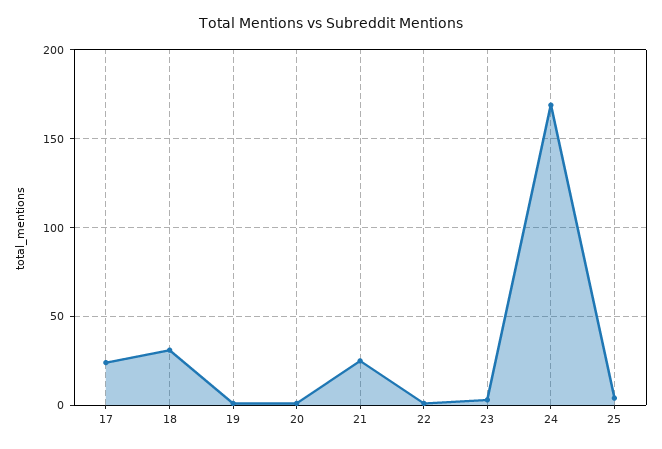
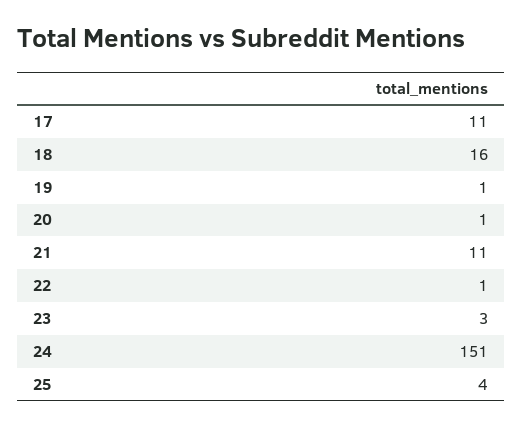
  {
-   "17": 25,
+   "17": 11,
-   "18": 30,
+   "18": 16,
    "19": 1,
    "20": 1,
-   "21": 25,
+   "21": 11,
    "22": 1,
    "23": 3,
-   "24": 170,
+   "24": 151,
    "25": 4
  }

